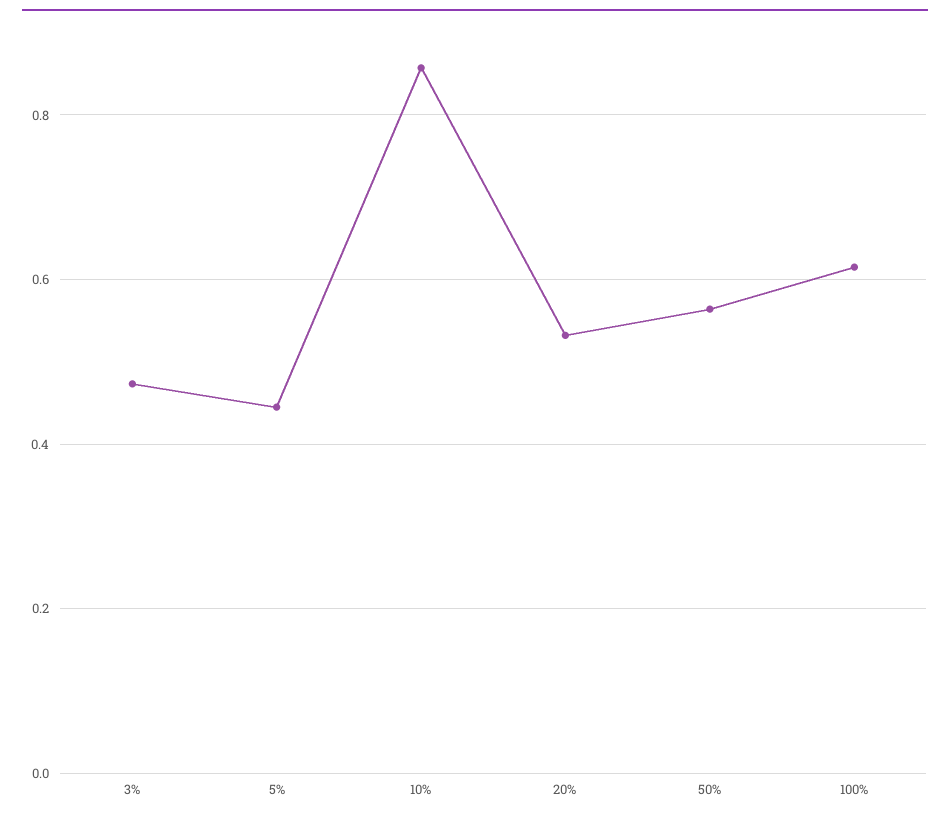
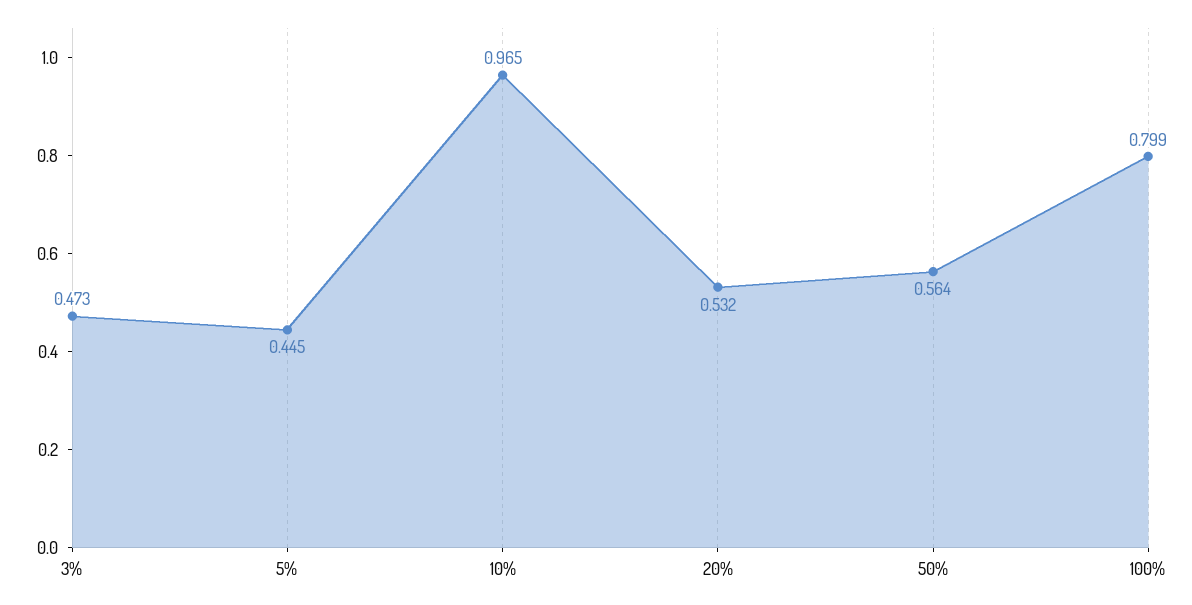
  {
    "3%": 0.473,
    "5%": 0.445,
-   "10%": 0.86,
+   "10%": 0.965,
    "20%": 0.532,
    "50%": 0.564,
-   "100%": 0.62
+   "100%": 0.799
  }

